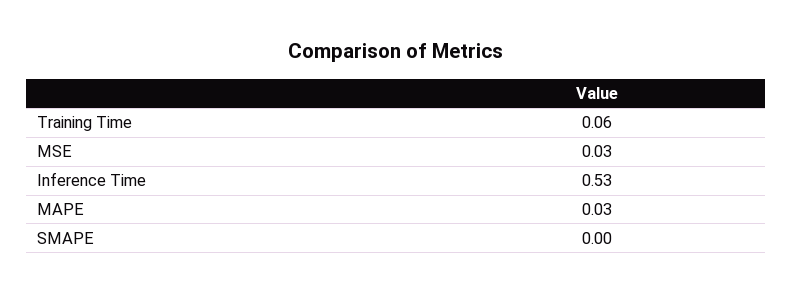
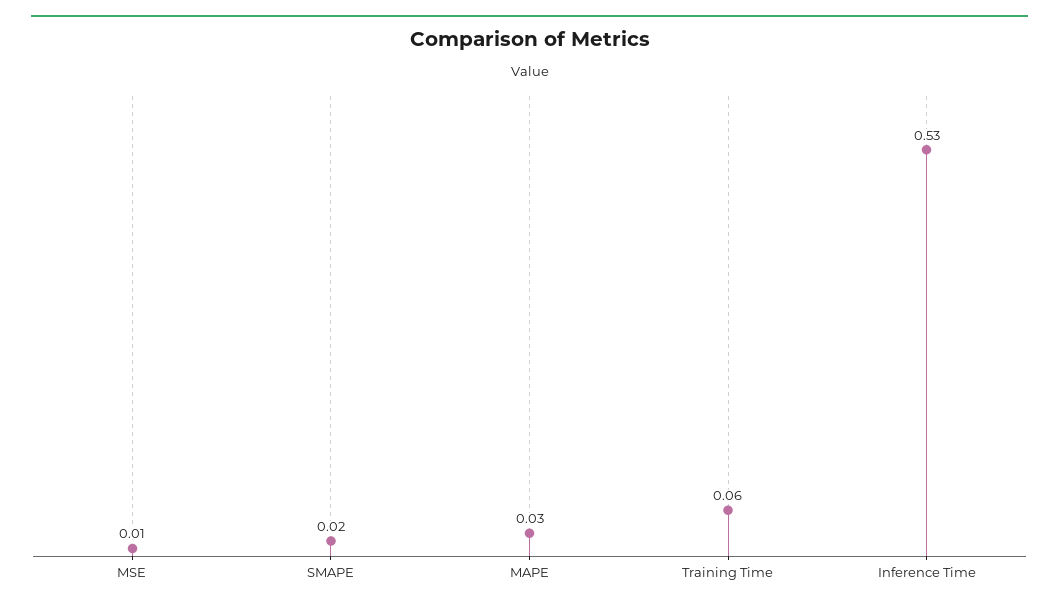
  {
    "Training Time": 0.06,
-   "MSE": 0.03,
+   "MSE": 0.01,
    "Inference Time": 0.53,
    "MAPE": 0.03,
-   "SMAPE": 0
+   "SMAPE": 0.02
  }

